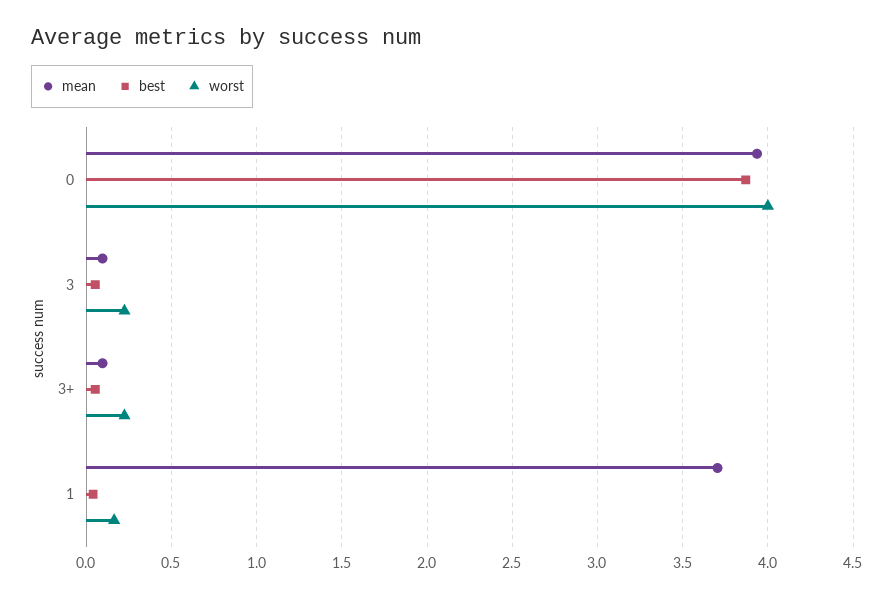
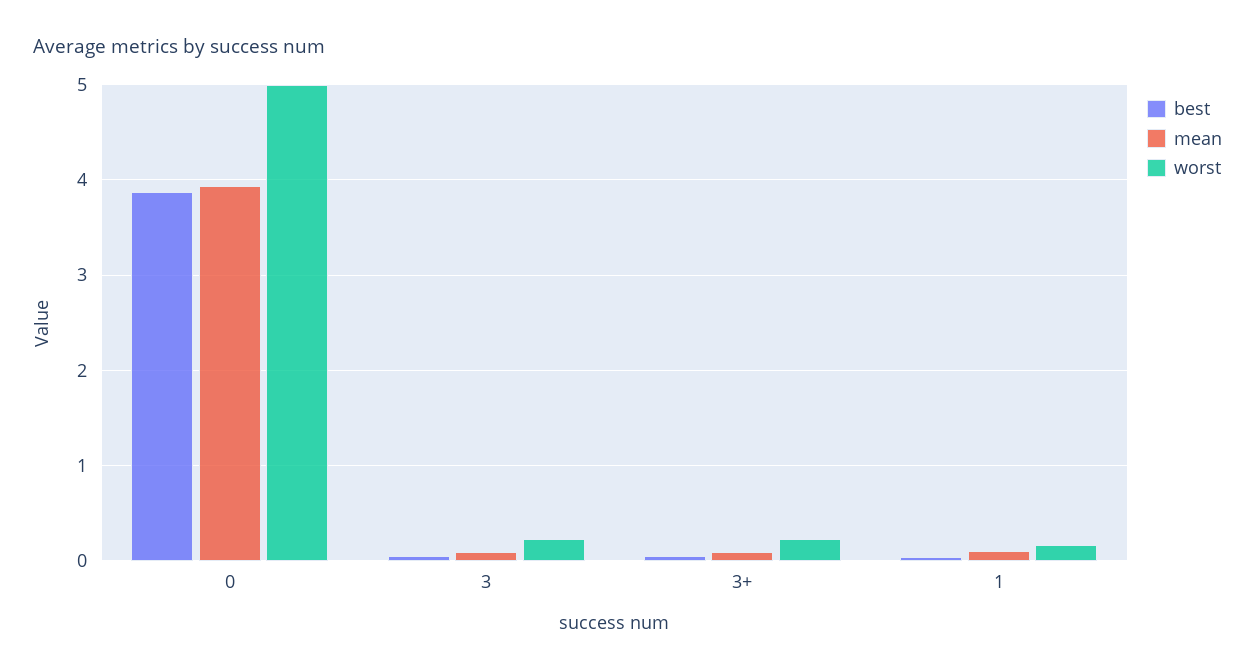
  {
    "mean": {
      "0": 3.95,
      "3": 0.1,
      "3+": 0.1,
-     "1": 3.7
+     "1": 0.1
    },
    "best": {
      "0": 3.85,
      "3": 0.05,
      "3+": 0.05,
      "1": 0.05
    },
    "worst": {
-     "0": 4,
+     "0": 5,
      "3": 0.25,
      "3+": 0.25,
      "1": 0.15
    }
  }

